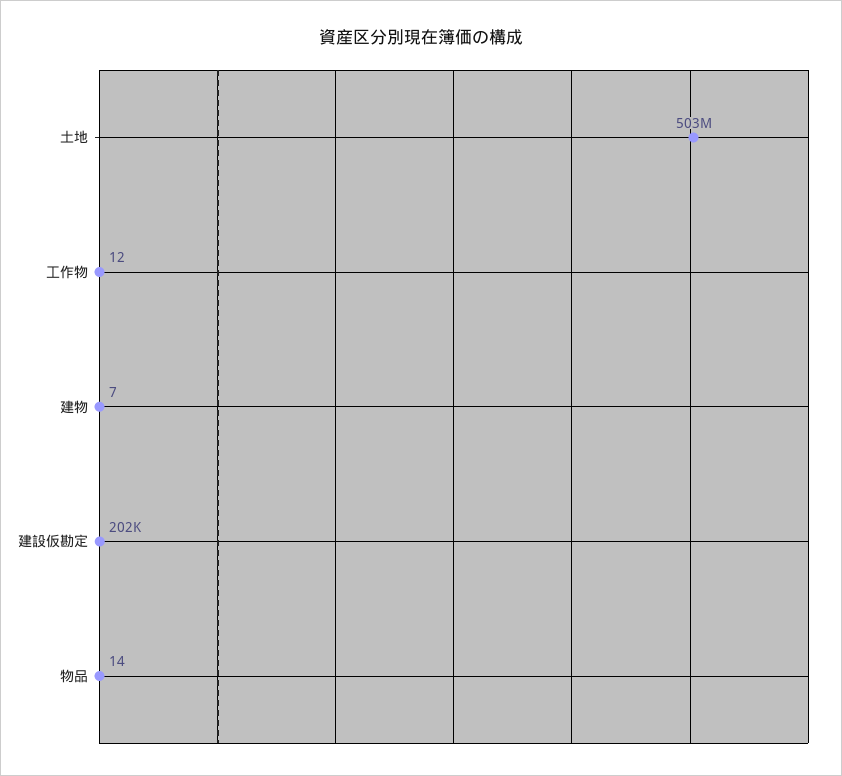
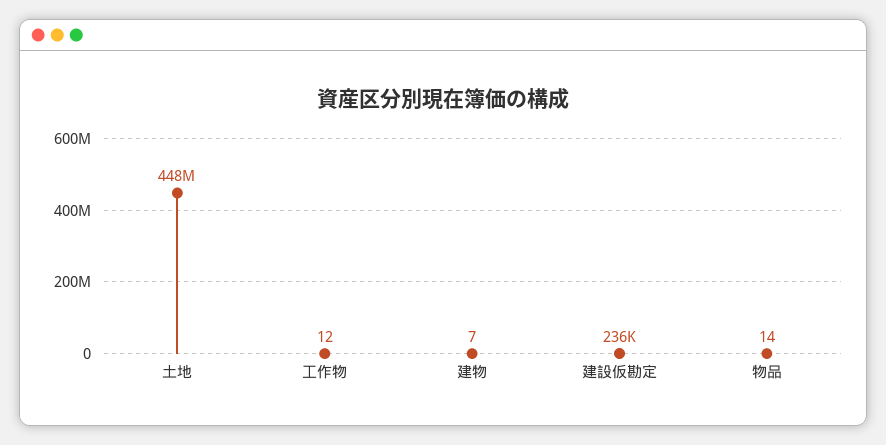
  {
-   "土地": 503000000,
+   "土地": 448000000,
    "工作物": 12,
    "建物": 7,
-   "建設仮勘定": 202000,
+   "建設仮勘定": 236000,
    "物品": 14
  }

